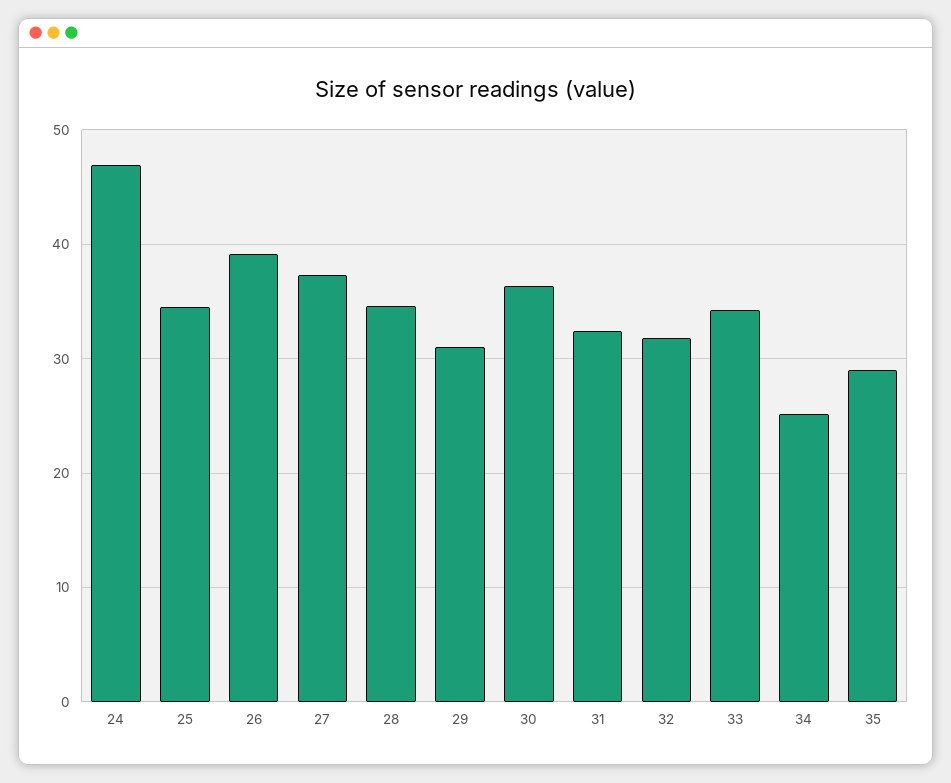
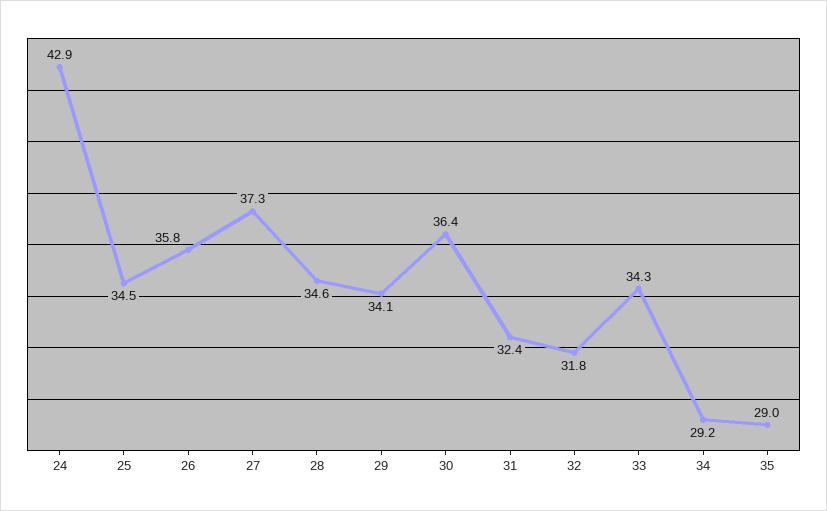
  {
-   "24": 47,
+   "24": 42.9,
    "25": 34.5,
-   "26": 39,
+   "26": 35.8,
    "27": 37.3,
    "28": 34.6,
-   "29": 31,
+   "29": 34.1,
    "30": 36.4,
    "31": 32.4,
    "32": 31.8,
    "33": 34.3,
-   "34": 25,
+   "34": 29.2,
    "35": 29
  }

